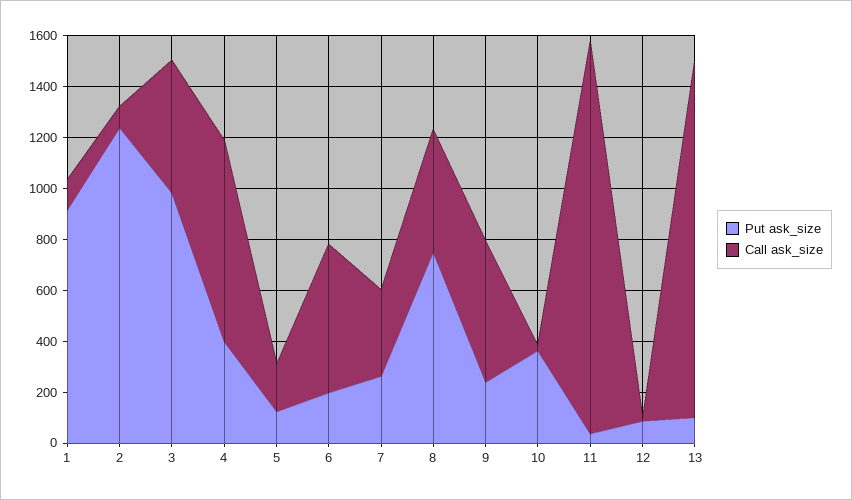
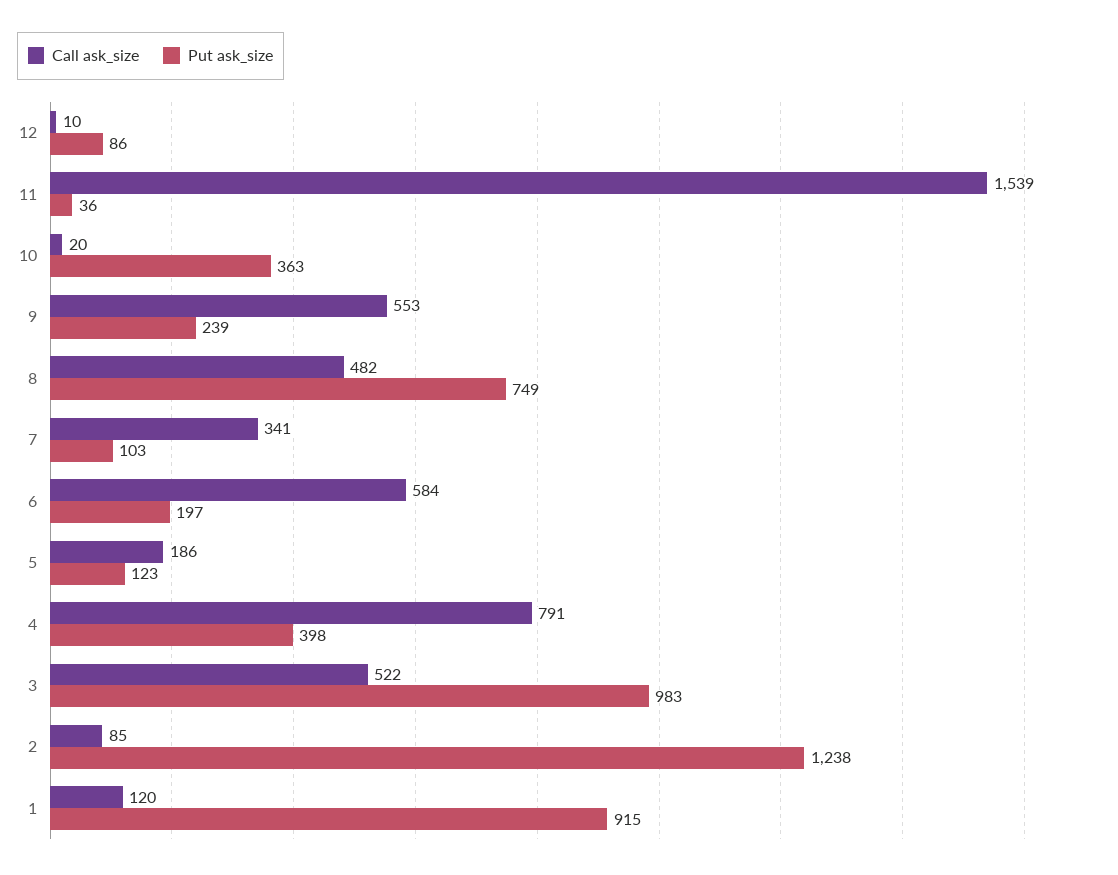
  {
    "Put ask_size": {
      "1": 915,
      "2": 1238,
      "3": 983,
      "4": 398,
      "5": 123,
      "6": 197,
-     "7": 250,
+     "7": 103,
      "8": 749,
      "9": 239,
      "10": 363,
      "11": 36,
-     "12": 86,
+     "12": 86
-     "13": 100
    },
    "Call ask_size": {
      "1": 120,
      "2": 85,
      "3": 522,
      "4": 791,
      "5": 186,
      "6": 584,
      "7": 341,
      "8": 482,
      "9": 553,
      "10": 20,
      "11": 1539,
-     "12": 10,
+     "12": 10
-     "13": 1400
    }
  }

